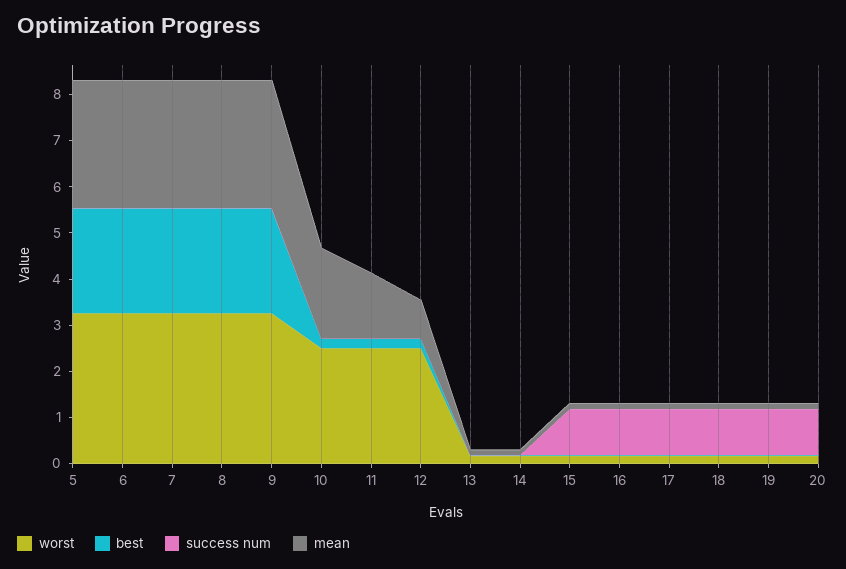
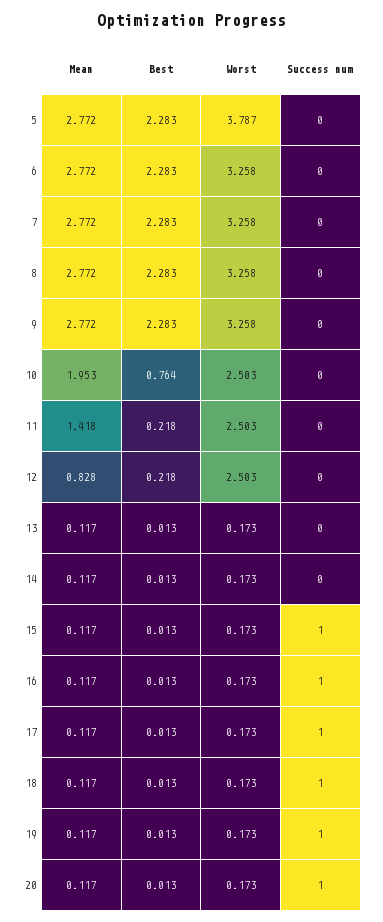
  {
    "worst": {
-     "5": 3.2,
+     "5": 3.787,
      "6": 3.258,
      "7": 3.258,
      "8": 3.258,
      "9": 3.258,
      "10": 2.503,
      "11": 2.503,
      "12": 2.503,
      "13": 0.173,
      "14": 0.173,
      "15": 0.173,
      "16": 0.173,
      "17": 0.173,
      "18": 0.173,
      "19": 0.173,
      "20": 0.173
    },
    "best": {
      "5": 2.283,
      "6": 2.283,
      "7": 2.283,
      "8": 2.283,
      "9": 2.283,
-     "10": 0.2,
+     "10": 0.764,
      "11": 0.218,
      "12": 0.218,
      "13": 0.013,
      "14": 0.013,
      "15": 0.013,
      "16": 0.013,
      "17": 0.013,
      "18": 0.013,
      "19": 0.013,
      "20": 0.013
    },
    "success num": {
      "5": 0,
      "6": 0,
      "7": 0,
      "8": 0,
      "9": 0,
      "10": 0,
      "11": 0,
      "12": 0,
      "13": 0,
      "14": 0,
      "15": 1,
      "16": 1,
      "17": 1,
      "18": 1,
      "19": 1,
      "20": 1
    },
    "mean": {
      "5": 2.772,
      "6": 2.772,
      "7": 2.772,
      "8": 2.772,
      "9": 2.772,
      "10": 1.953,
      "11": 1.418,
      "12": 0.828,
      "13": 0.117,
      "14": 0.117,
      "15": 0.117,
      "16": 0.117,
      "17": 0.117,
      "18": 0.117,
      "19": 0.117,
      "20": 0.117
    }
  }

